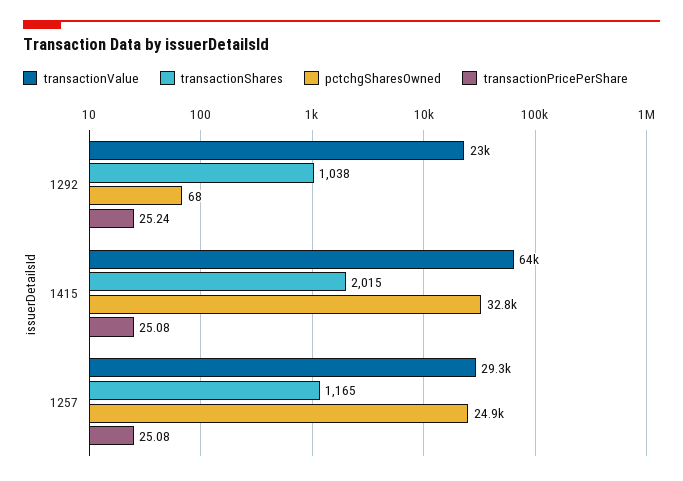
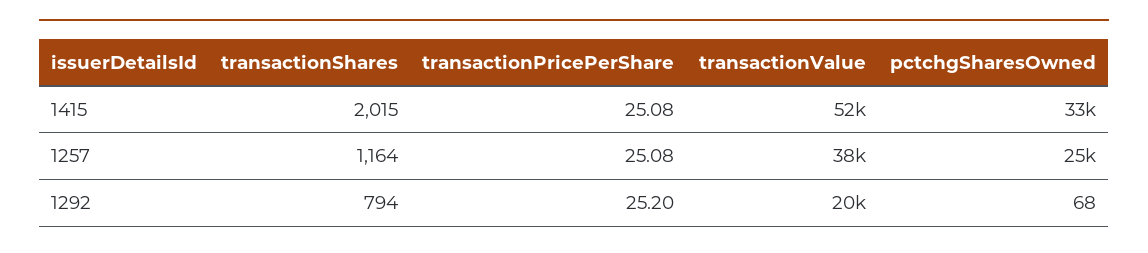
  {
    "transactionValue": {
-     "1292": 23000,
+     "1292": 20000,
-     "1415": 64000,
+     "1415": 52000,
-     "1257": 29300
+     "1257": 38000
    },
    "transactionShares": {
-     "1292": 1038,
+     "1292": 794,
      "1415": 2015,
-     "1257": 1165
+     "1257": 1164
    },
    "pctchgSharesOwned": {
      "1292": 68,
      "1415": 32800,
      "1257": 24900
    },
    "transactionPricePerShare": {
-     "1292": 25.24,
+     "1292": 25.2,
      "1415": 25.08,
      "1257": 25.08
    }
  }

